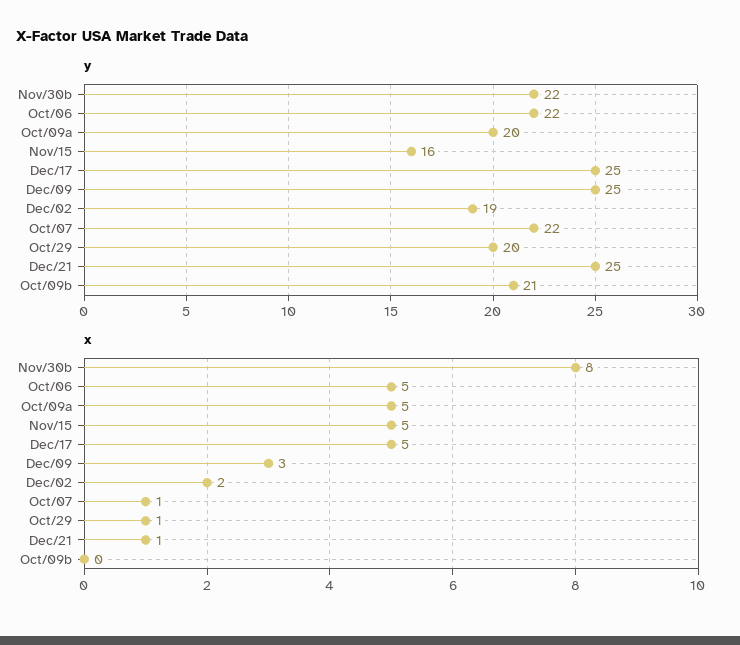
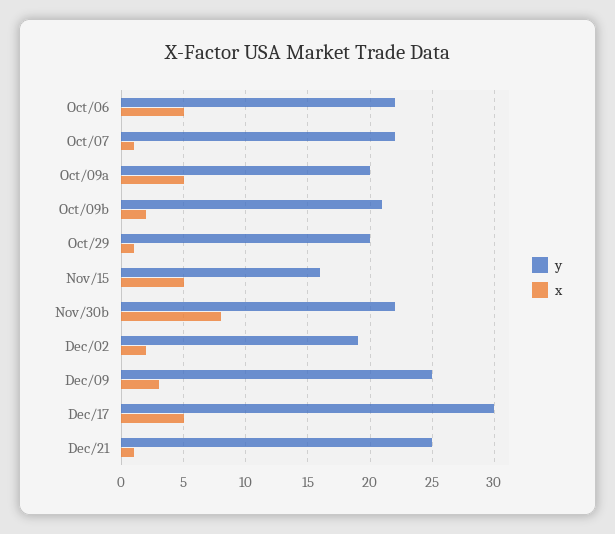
  {
    "y": {
      "Nov/30b": 22,
      "Oct/06": 22,
      "Oct/09a": 20,
      "Nov/15": 16,
-     "Dec/17": 25,
+     "Dec/17": 30,
      "Dec/09": 25,
      "Dec/02": 19,
      "Oct/07": 22,
      "Oct/29": 20,
      "Dec/21": 25,
      "Oct/09b": 21
    },
    "x": {
      "Nov/30b": 8,
      "Oct/06": 5,
      "Oct/09a": 5,
      "Nov/15": 5,
      "Dec/17": 5,
      "Dec/09": 3,
      "Dec/02": 2,
      "Oct/07": 1,
      "Oct/29": 1,
      "Dec/21": 1,
-     "Oct/09b": 0
+     "Oct/09b": 2
    }
  }

